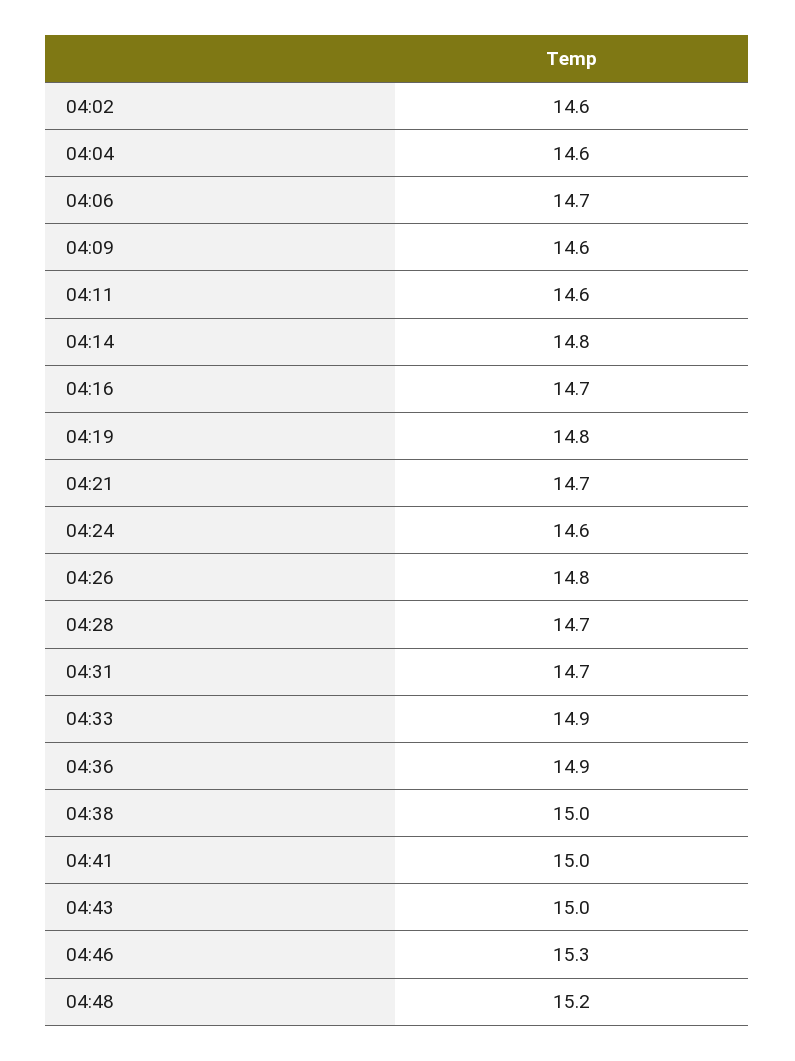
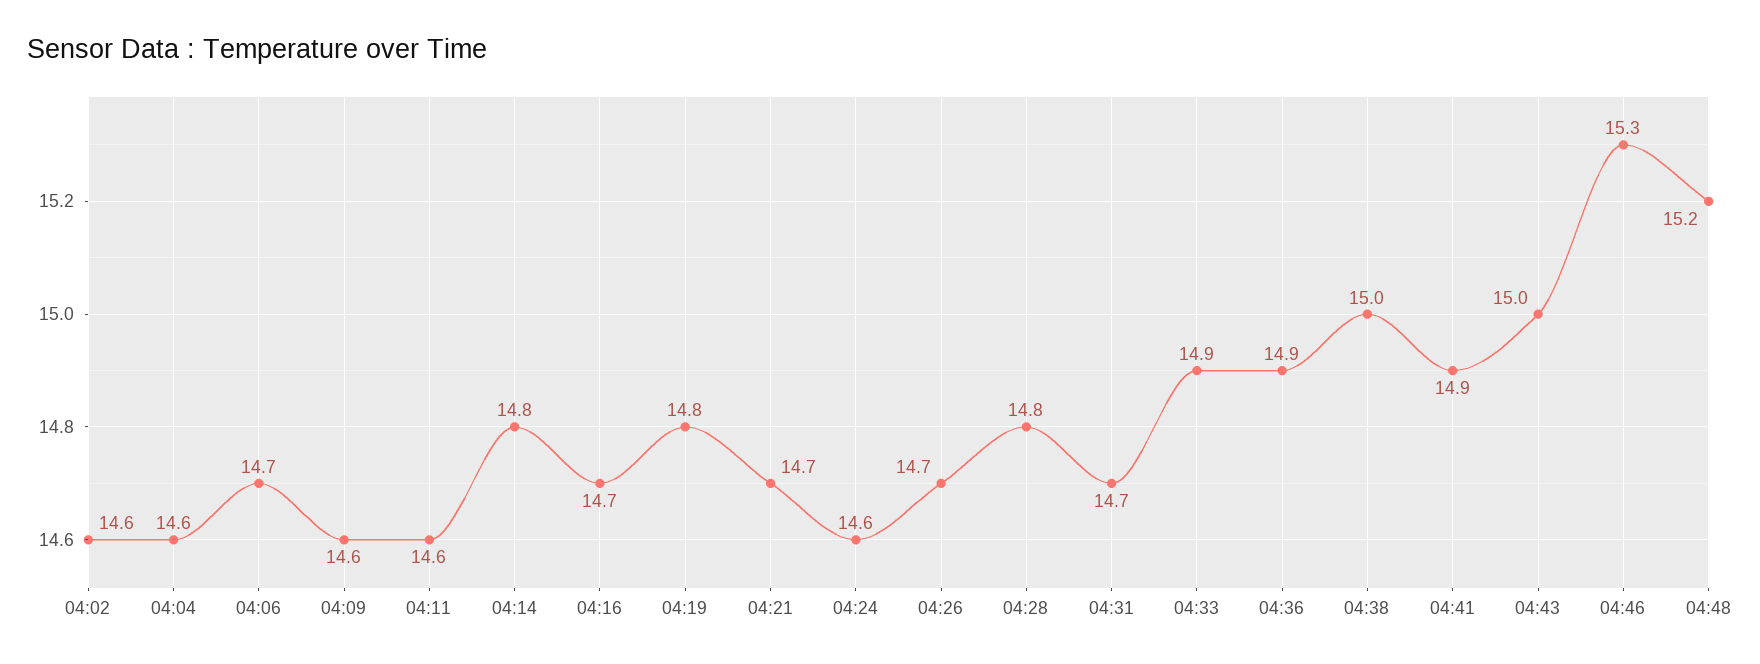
  {
    "04:02": 14.6,
    "04:04": 14.6,
    "04:06": 14.7,
    "04:09": 14.6,
    "04:11": 14.6,
    "04:14": 14.8,
    "04:16": 14.7,
    "04:19": 14.8,
    "04:21": 14.7,
    "04:24": 14.6,
-   "04:26": 14.8,
+   "04:26": 14.7,
-   "04:28": 14.7,
+   "04:28": 14.8,
    "04:31": 14.7,
    "04:33": 14.9,
    "04:36": 14.9,
    "04:38": 15,
-   "04:41": 15,
+   "04:41": 14.9,
    "04:43": 15,
    "04:46": 15.3,
    "04:48": 15.2
  }

